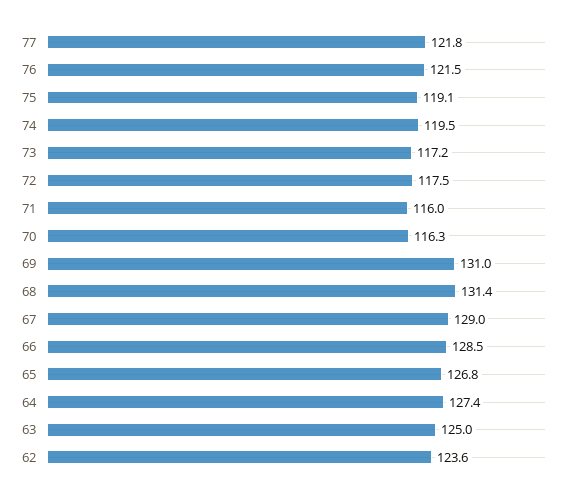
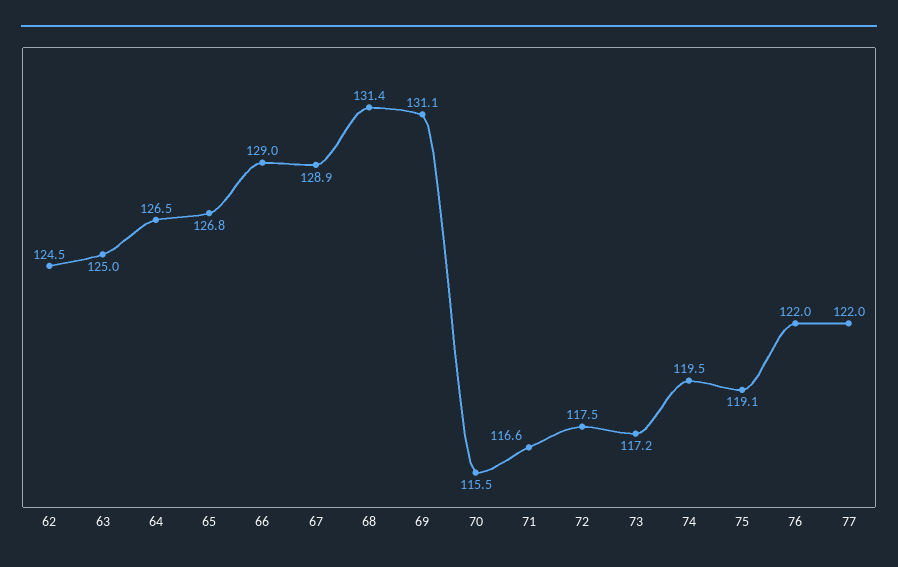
  {
-   "77": 121.8,
+   "77": 122,
-   "76": 121.5,
+   "76": 122,
    "75": 119.1,
    "74": 119.5,
    "73": 117.2,
    "72": 117.5,
-   "71": 116,
+   "71": 116.6,
-   "70": 116.3,
+   "70": 115.5,
-   "69": 131,
+   "69": 131.1,
    "68": 131.4,
-   "67": 129,
+   "67": 128.9,
-   "66": 128.5,
+   "66": 129,
    "65": 126.8,
-   "64": 127.4,
+   "64": 126.5,
    "63": 125,
-   "62": 123.6
+   "62": 124.5
  }

